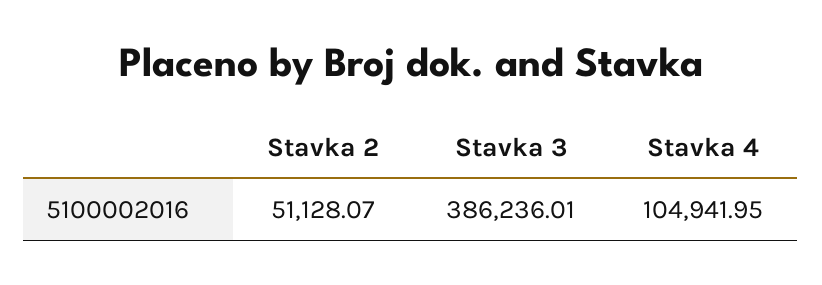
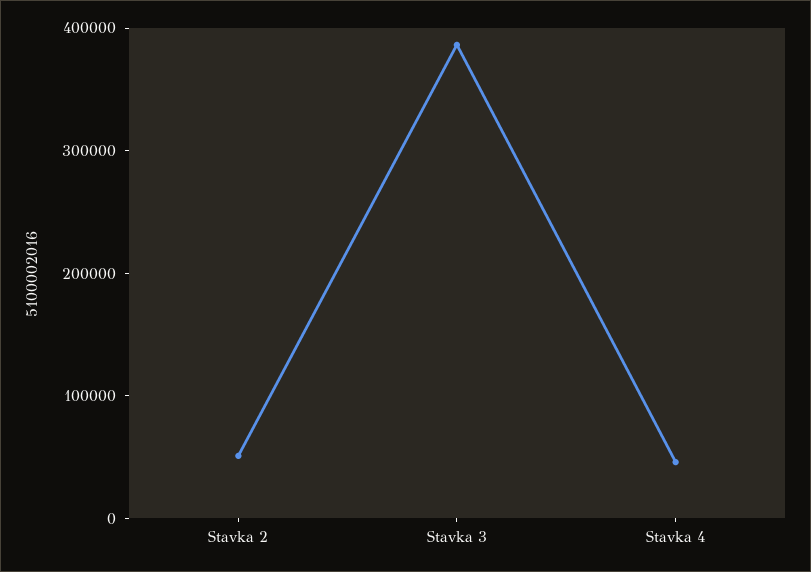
  {
    "Stavka 2": 51128.07,
    "Stavka 3": 386236.01,
-   "Stavka 4": 104941.95
+   "Stavka 4": 40000
  }

